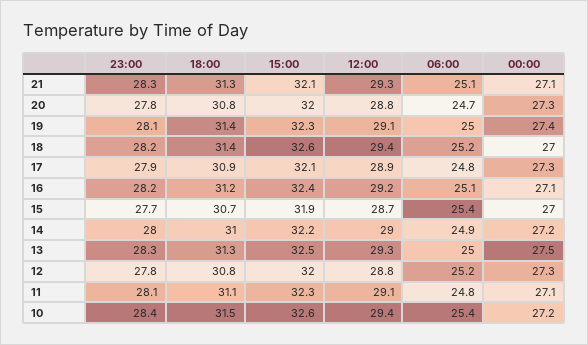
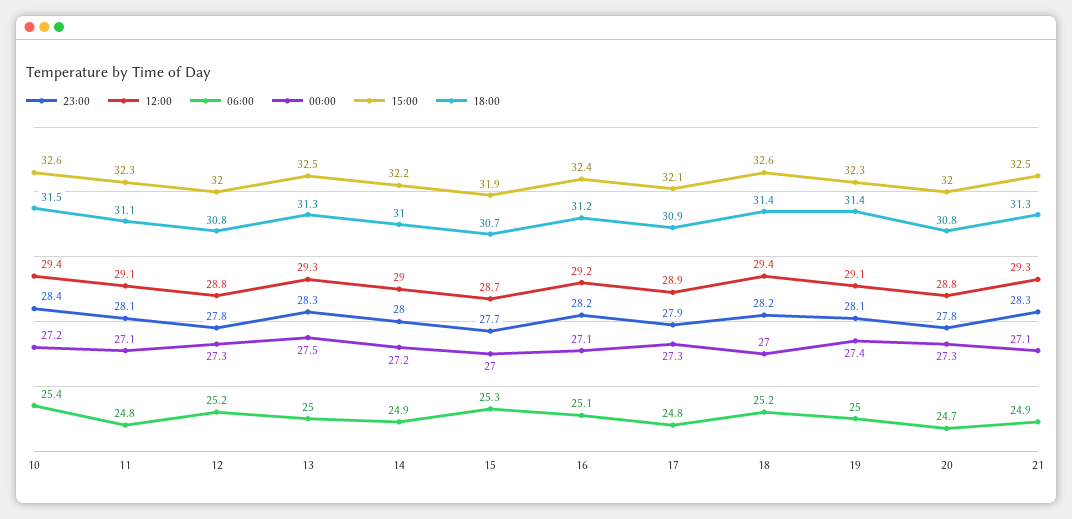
  {
    "23:00": {
      "21": 28.3,
      "20": 27.8,
      "19": 28.1,
      "18": 28.2,
      "17": 27.9,
      "16": 28.2,
      "15": 27.7,
      "14": 28,
      "13": 28.3,
      "12": 27.8,
      "11": 28.1,
      "10": 28.4
    },
    "18:00": {
      "21": 31.3,
      "20": 30.8,
      "19": 31.4,
      "18": 31.4,
      "17": 30.9,
      "16": 31.2,
      "15": 30.7,
      "14": 31,
      "13": 31.3,
      "12": 30.8,
      "11": 31.1,
      "10": 31.5
    },
    "15:00": {
-     "21": 32.1,
+     "21": 32.5,
      "20": 32,
      "19": 32.3,
      "18": 32.6,
      "17": 32.1,
      "16": 32.4,
      "15": 31.9,
      "14": 32.2,
      "13": 32.5,
      "12": 32,
      "11": 32.3,
      "10": 32.6
    },
    "12:00": {
      "21": 29.3,
      "20": 28.8,
      "19": 29.1,
      "18": 29.4,
      "17": 28.9,
      "16": 29.2,
      "15": 28.7,
      "14": 29,
      "13": 29.3,
      "12": 28.8,
      "11": 29.1,
      "10": 29.4
    },
    "06:00": {
-     "21": 25.1,
+     "21": 24.9,
      "20": 24.7,
      "19": 25,
      "18": 25.2,
      "17": 24.8,
      "16": 25.1,
-     "15": 25.4,
+     "15": 25.3,
      "14": 24.9,
      "13": 25,
      "12": 25.2,
      "11": 24.8,
      "10": 25.4
    },
    "00:00": {
      "21": 27.1,
      "20": 27.3,
      "19": 27.4,
      "18": 27,
      "17": 27.3,
      "16": 27.1,
      "15": 27,
      "14": 27.2,
      "13": 27.5,
      "12": 27.3,
      "11": 27.1,
      "10": 27.2
    }
  }

